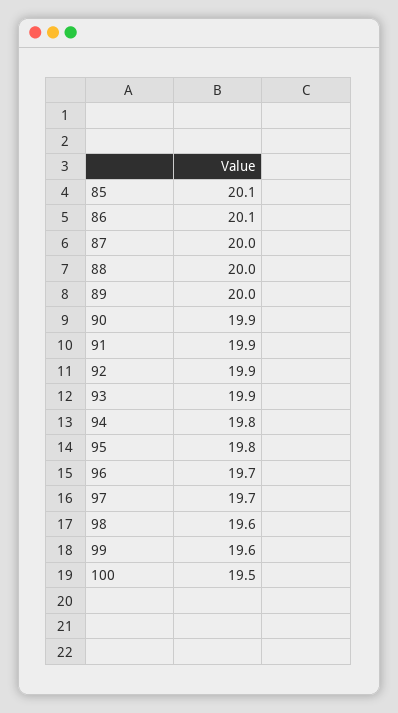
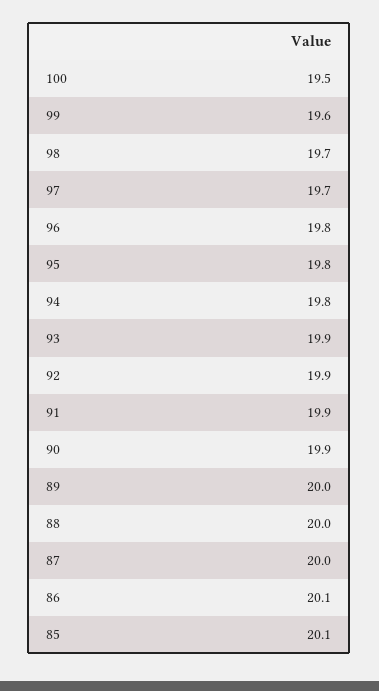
  {
    "85": 20.1,
    "86": 20.1,
    "87": 20,
    "88": 20,
    "89": 20,
    "90": 19.9,
    "91": 19.9,
    "92": 19.9,
    "93": 19.9,
    "94": 19.8,
    "95": 19.8,
-   "96": 19.7,
+   "96": 19.8,
    "97": 19.7,
-   "98": 19.6,
+   "98": 19.7,
    "99": 19.6,
    "100": 19.5
  }

